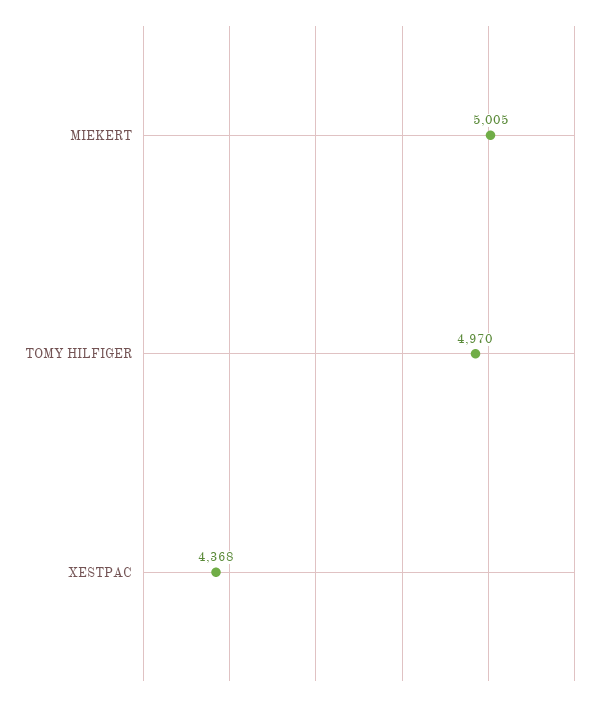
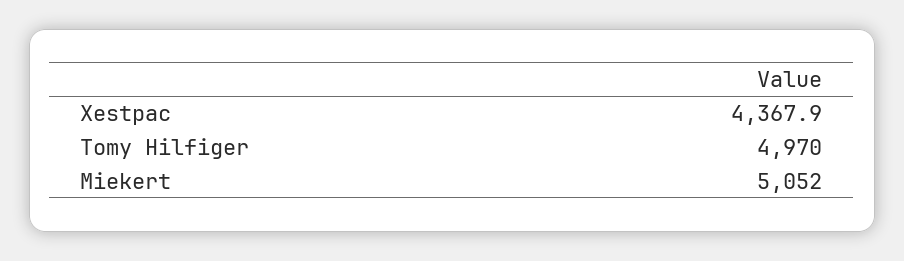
  {
-   "MIEKERT": 5005,
+   "MIEKERT": 5052,
    "TOMY HILFIGER": 4970,
    "XESTPAC": 4367.9
  }

